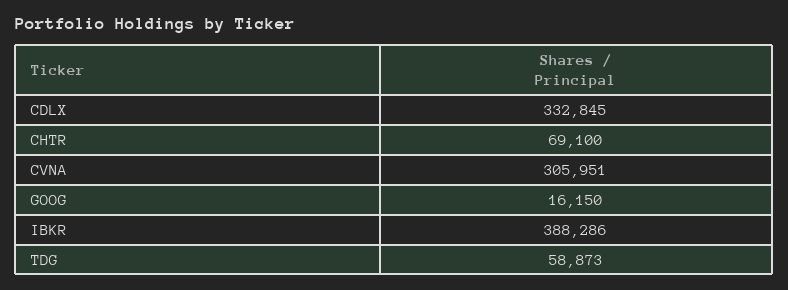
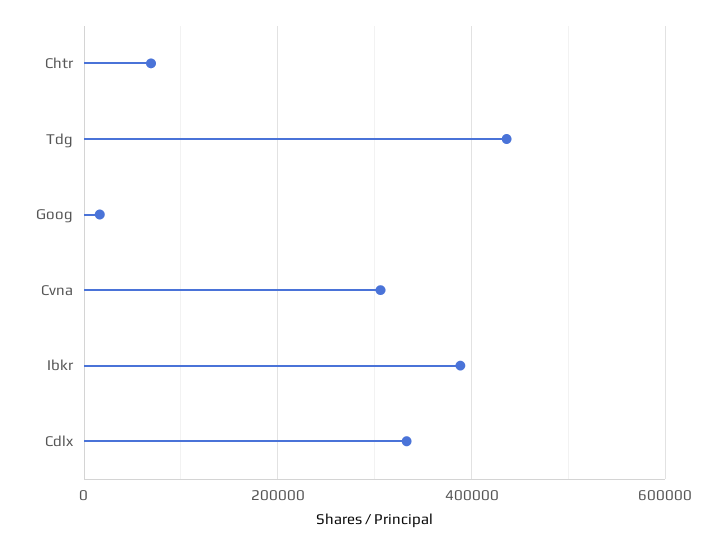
  {
    "CDLX": 332845,
    "CHTR": 69100,
    "CVNA": 305951,
    "GOOG": 16150,
    "IBKR": 388286,
-   "TDG": 58873
+   "TDG": 440000
  }

